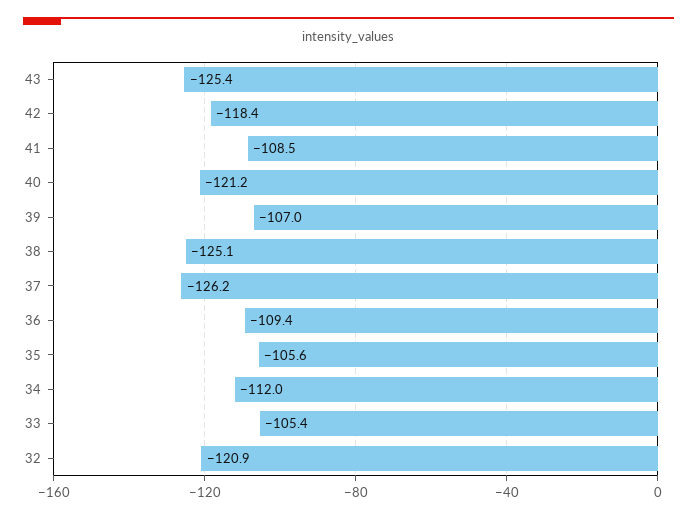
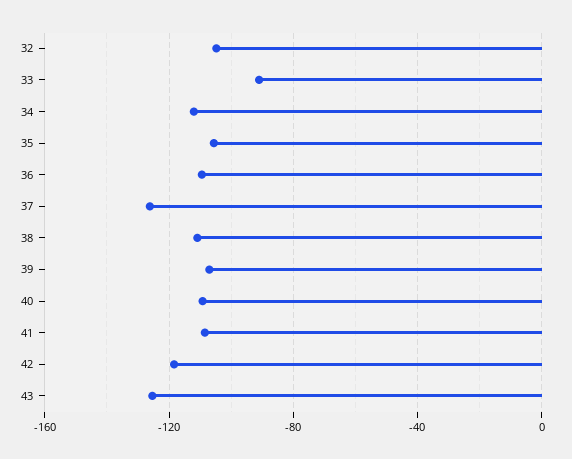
  {
    "43": -125.4,
    "42": -118.4,
    "41": -108.5,
-   "40": -121.2,
+   "40": -110,
    "39": -107,
-   "38": -125.1,
+   "38": -110,
    "37": -126.2,
    "36": -109.4,
    "35": -105.6,
    "34": -112,
-   "33": -105.4,
+   "33": -90,
-   "32": -120.9
+   "32": -105
  }

